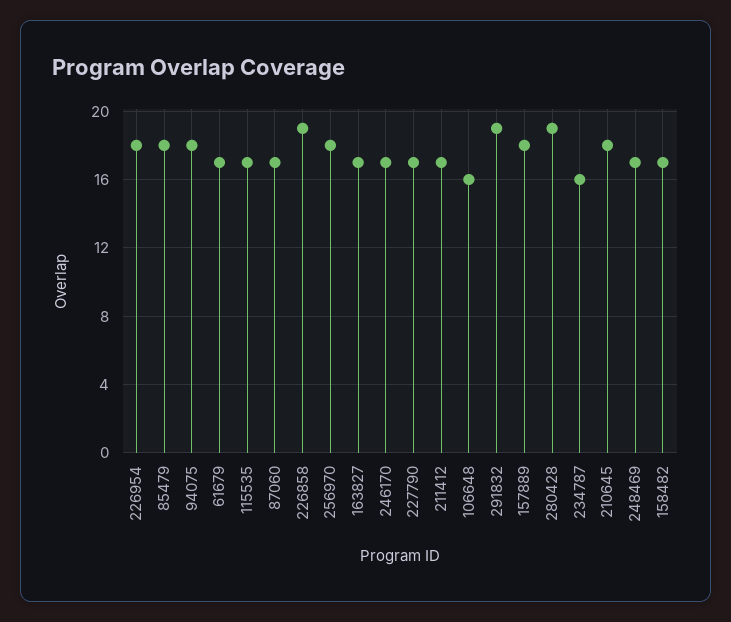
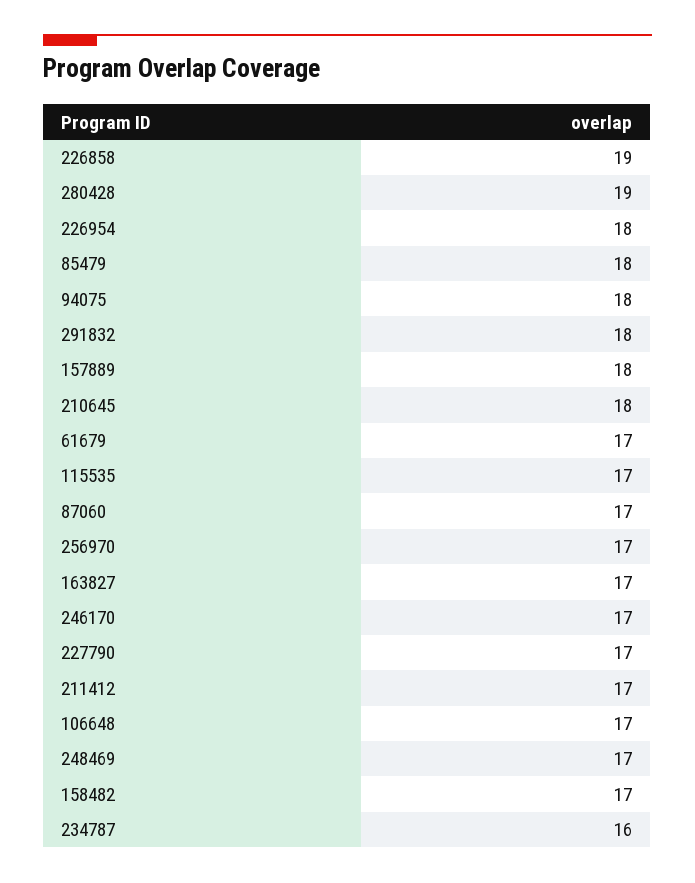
  {
    "226954": 18,
    "85479": 18,
    "94075": 18,
    "61679": 17,
    "115535": 17,
    "87060": 17,
    "226858": 19,
-   "256970": 18,
+   "256970": 17,
    "163827": 17,
    "246170": 17,
    "227790": 17,
    "211412": 17,
-   "106648": 16,
+   "106648": 17,
-   "291832": 19,
+   "291832": 18,
    "157889": 18,
    "280428": 19,
    "234787": 16,
    "210645": 18,
    "248469": 17,
    "158482": 17
  }

